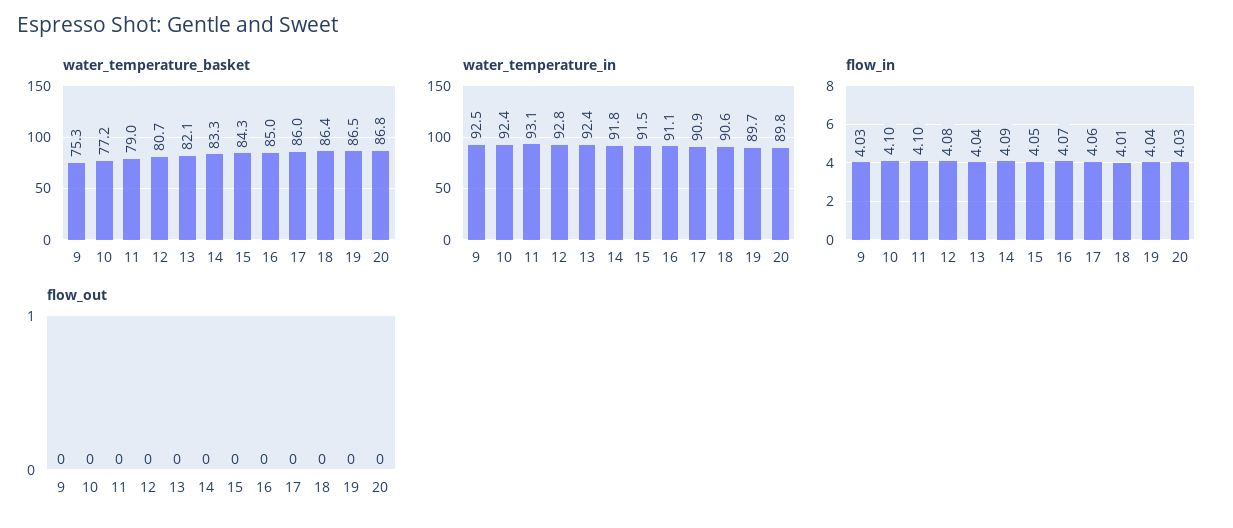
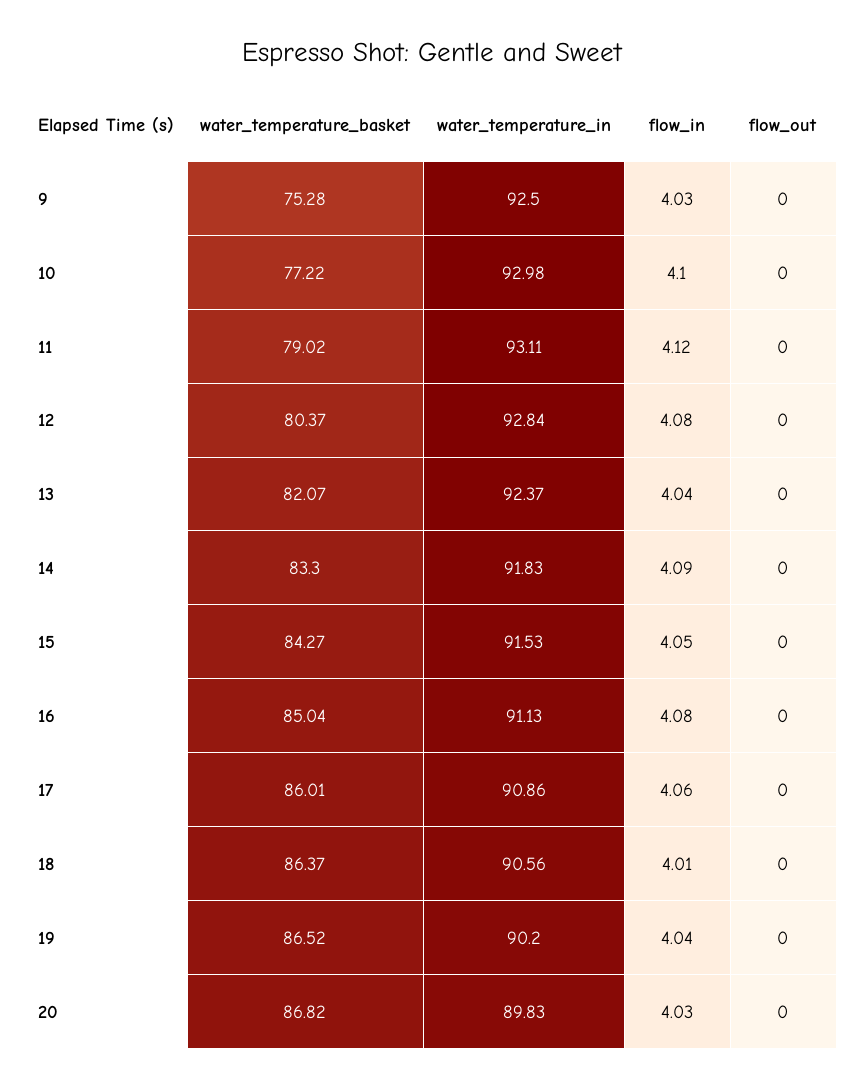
  {
    "water_temperature_basket": {
      "9": 75.28,
      "10": 77.22,
      "11": 79.02,
-     "12": 80.7,
+     "12": 80.37,
      "13": 82.07,
      "14": 83.3,
      "15": 84.27,
      "16": 85.04,
      "17": 86.01,
      "18": 86.37,
      "19": 86.52,
      "20": 86.82
    },
    "water_temperature_in": {
      "9": 92.5,
-     "10": 92.4,
+     "10": 92.98,
      "11": 93.11,
      "12": 92.84,
      "13": 92.37,
      "14": 91.83,
      "15": 91.53,
      "16": 91.13,
      "17": 90.86,
      "18": 90.56,
-     "19": 89.7,
+     "19": 90.2,
      "20": 89.83
    },
    "flow_in": {
      "9": 4.03,
      "10": 4.1,
-     "11": 4.1,
+     "11": 4.12,
      "12": 4.08,
      "13": 4.04,
      "14": 4.09,
      "15": 4.05,
-     "16": 4.07,
+     "16": 4.08,
      "17": 4.06,
      "18": 4.01,
      "19": 4.04,
      "20": 4.03
    },
    "flow_out": {
      "9": 0,
      "10": 0,
      "11": 0,
      "12": 0,
      "13": 0,
      "14": 0,
      "15": 0,
      "16": 0,
      "17": 0,
      "18": 0,
      "19": 0,
      "20": 0
    }
  }

